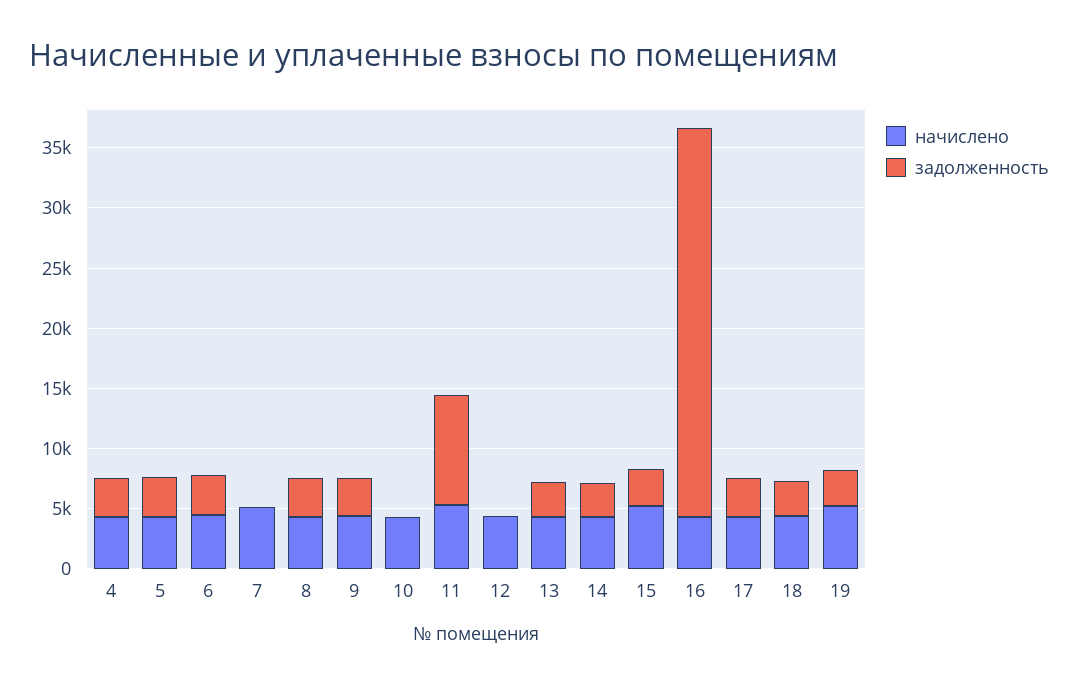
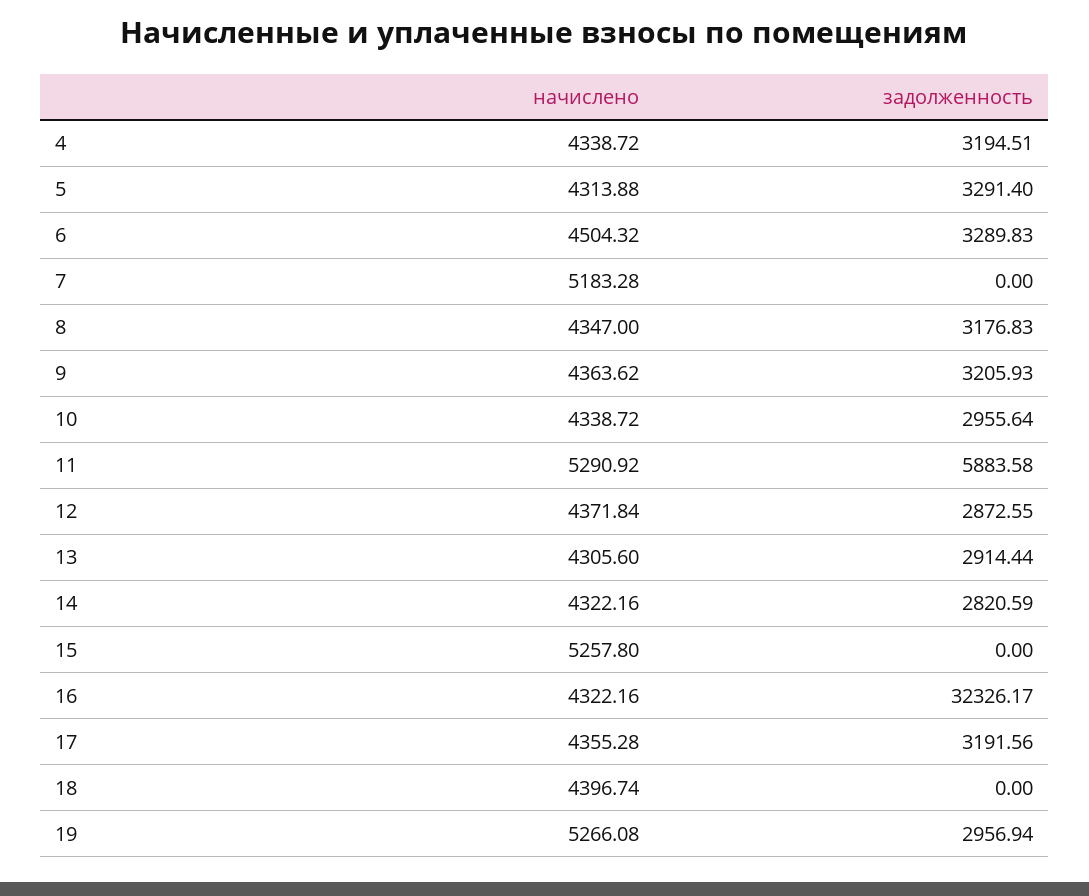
  {
    "начислено": {
      "4": 4338.72,
      "5": 4313.88,
      "6": 4504.32,
      "7": 5183.28,
      "8": 4347,
      "9": 4363.62,
      "10": 4338.72,
      "11": 5290.92,
      "12": 4371.84,
      "13": 4305.6,
      "14": 4322.16,
      "15": 5257.8,
      "16": 4322.16,
      "17": 4355.28,
      "18": 4396.74,
      "19": 5266.08
    },
    "задолженность": {
      "4": 3194.51,
      "5": 3291.4,
      "6": 3289.83,
      "7": 0,
      "8": 3176.83,
      "9": 3205.93,
-     "10": 0,
+     "10": 2955.64,
-     "11": 9000,
+     "11": 5883.58,
-     "12": 0,
+     "12": 2872.55,
      "13": 2914.44,
      "14": 2820.59,
-     "15": 3000,
+     "15": 0,
      "16": 32326.17,
      "17": 3191.56,
-     "18": 3000,
+     "18": 0,
      "19": 2956.94
    }
  }

